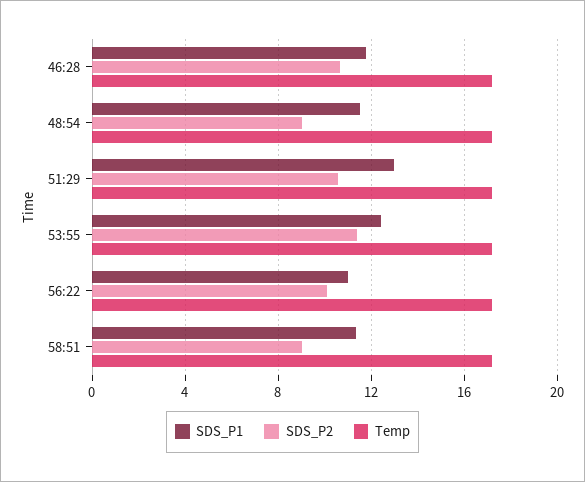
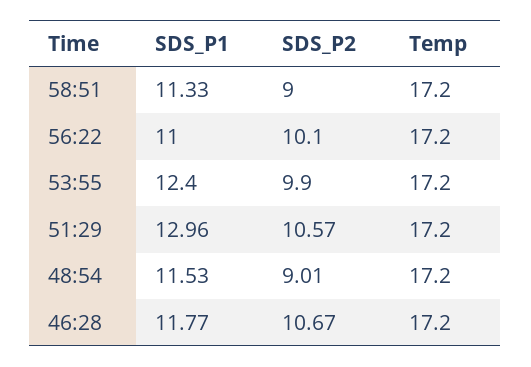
  {
    "SDS_P1": {
      "46:28": 11.77,
      "48:54": 11.53,
      "51:29": 12.96,
      "53:55": 12.4,
      "56:22": 11,
      "58:51": 11.33
    },
    "SDS_P2": {
      "46:28": 10.67,
      "48:54": 9.01,
      "51:29": 10.57,
-     "53:55": 11.5,
+     "53:55": 9.9,
      "56:22": 10.1,
      "58:51": 9
    },
    "Temp": {
      "46:28": 17.2,
      "48:54": 17.2,
      "51:29": 17.2,
      "53:55": 17.2,
      "56:22": 17.2,
      "58:51": 17.2
    }
  }

